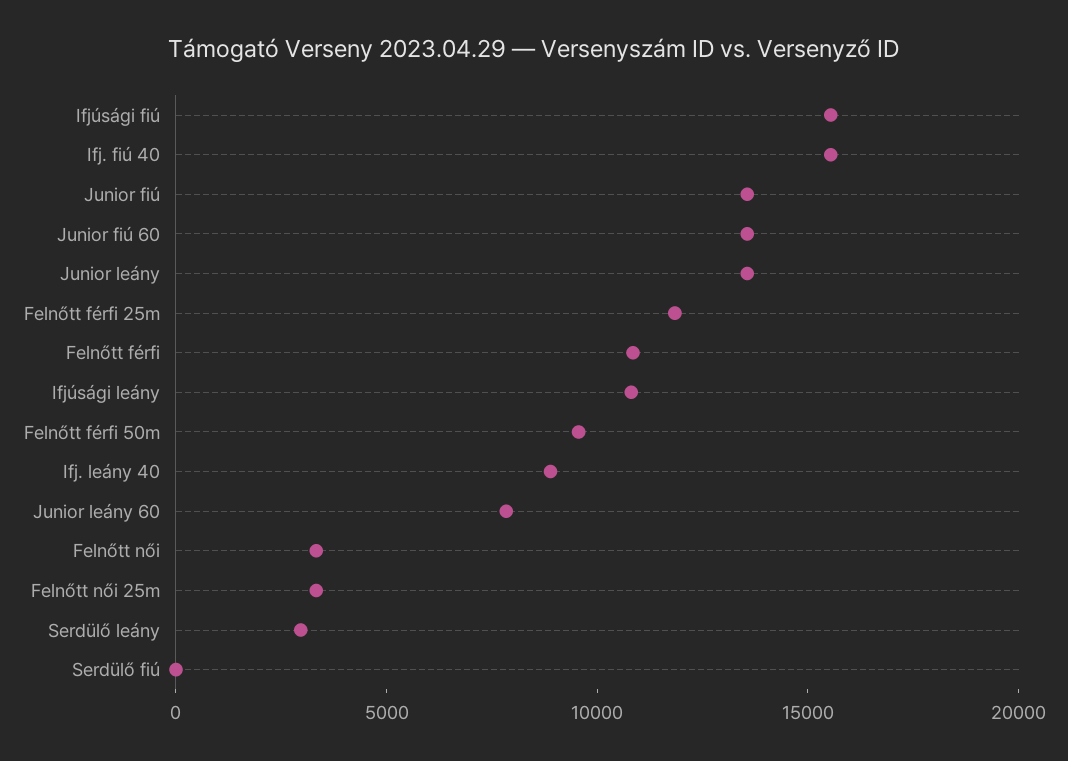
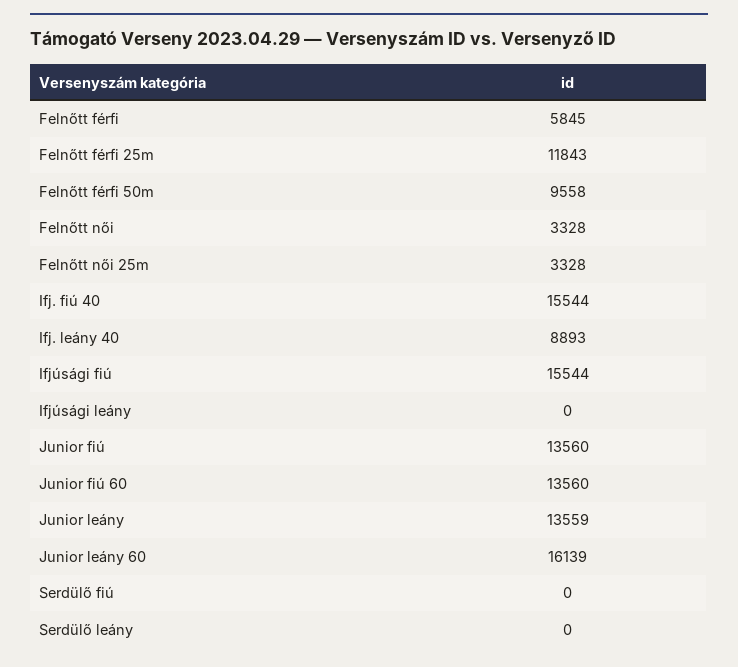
  {
    "Ifjúsági fiú": 15544,
    "Ifj. fiú 40": 15544,
    "Junior fiú": 13560,
    "Junior fiú 60": 13560,
    "Junior leány": 13559,
    "Felnőtt férfi 25m": 11843,
-   "Felnőtt férfi": 11000,
+   "Felnőtt férfi": 5845,
-   "Ifjúsági leány": 11000,
+   "Ifjúsági leány": 0,
    "Felnőtt férfi 50m": 9558,
    "Ifj. leány 40": 8893,
-   "Junior leány 60": 8000,
+   "Junior leány 60": 16139,
    "Felnőtt női": 3328,
    "Felnőtt női 25m": 3328,
-   "Serdülő leány": 3000,
+   "Serdülő leány": 0,
    "Serdülő fiú": 0
  }

